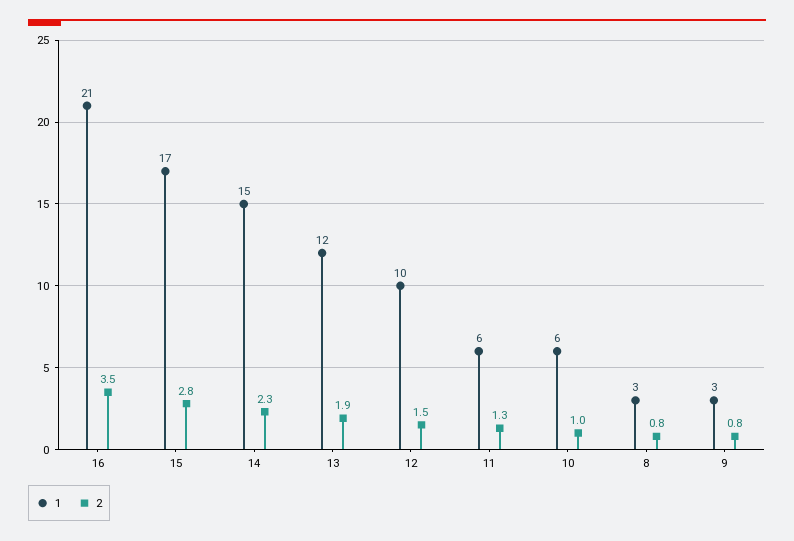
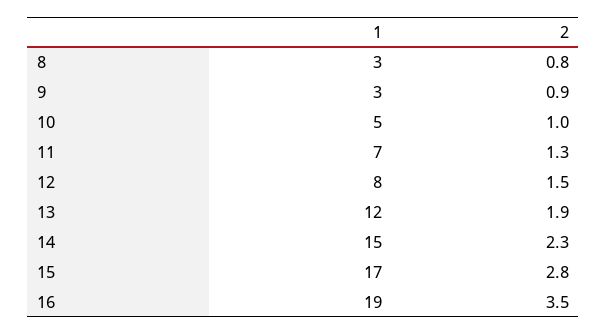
  {
    "1": {
-     "16": 21,
+     "16": 19,
      "15": 17,
      "14": 15,
      "13": 12,
-     "12": 10,
+     "12": 8,
-     "11": 6,
+     "11": 7,
-     "10": 6,
+     "10": 5,
      "8": 3,
      "9": 3
    },
    "2": {
      "16": 3.5,
      "15": 2.8,
      "14": 2.3,
      "13": 1.9,
      "12": 1.5,
      "11": 1.3,
      "10": 1,
      "8": 0.8,
-     "9": 0.8
+     "9": 0.9
    }
  }

